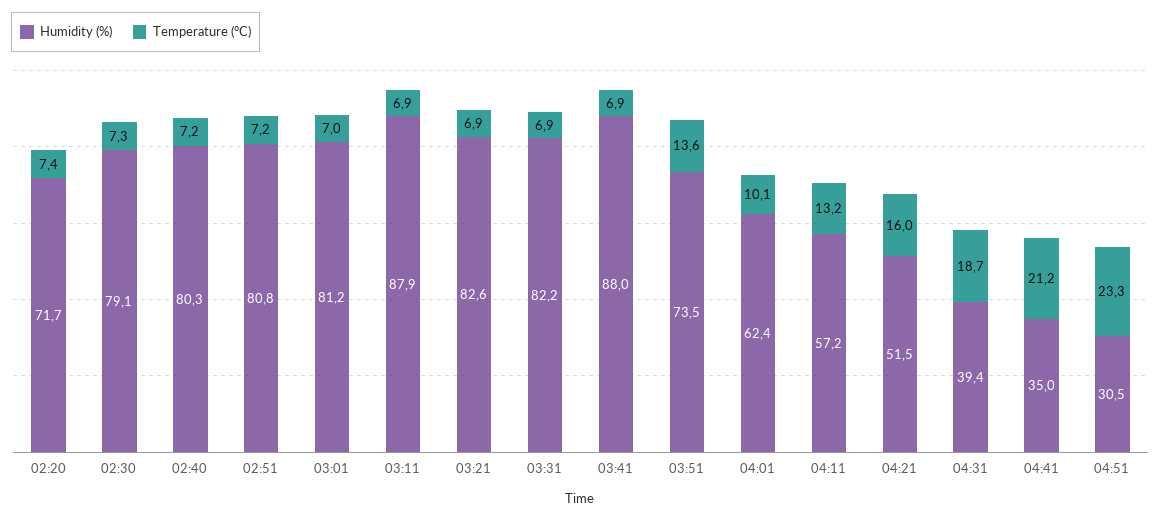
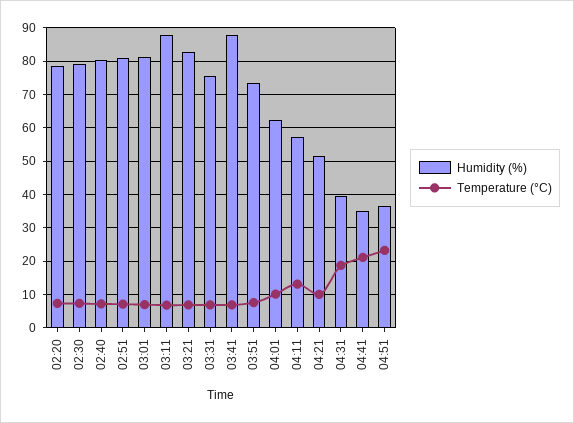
  {
    "Humidity (%)": {
-     "02:20": 71.7,
+     "02:20": 78,
      "02:30": 79.1,
      "02:40": 80.3,
      "02:51": 80.8,
      "03:01": 81.2,
      "03:11": 87.9,
      "03:21": 82.6,
-     "03:31": 82.2,
+     "03:31": 76,
      "03:41": 88,
      "03:51": 73.5,
      "04:01": 62.4,
      "04:11": 57.2,
      "04:21": 51.5,
      "04:31": 39.4,
      "04:41": 35,
-     "04:51": 30.5
+     "04:51": 36
    },
    "Temperature (°C)": {
      "02:20": 7.4,
      "02:30": 7.3,
      "02:40": 7.2,
      "02:51": 7.2,
      "03:01": 7,
      "03:11": 6.9,
      "03:21": 6.9,
      "03:31": 6.9,
      "03:41": 6.9,
-     "03:51": 13.6,
+     "03:51": 8,
      "04:01": 10.1,
      "04:11": 13.2,
-     "04:21": 16,
+     "04:21": 10,
      "04:31": 18.7,
      "04:41": 21.2,
      "04:51": 23.3
    }
  }

